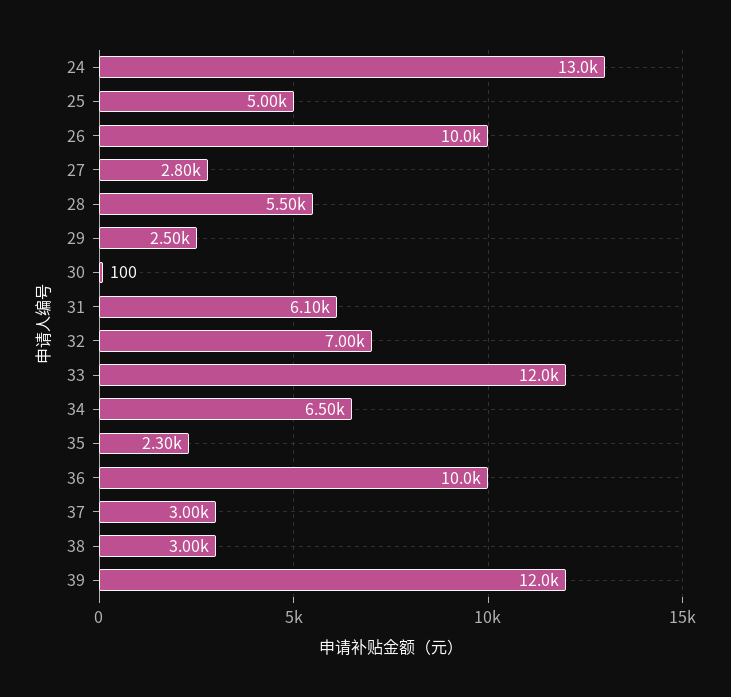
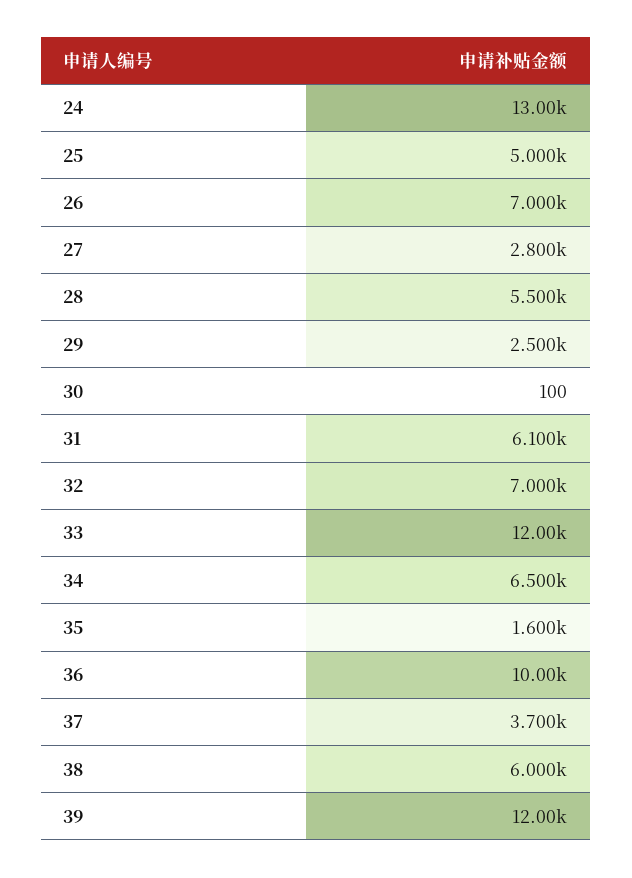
  {
    "24": 13000,
    "25": 5000,
-   "26": 10000,
+   "26": 7000,
    "27": 2800,
    "28": 5500,
    "29": 2500,
    "30": 100,
    "31": 6100,
    "32": 7000,
    "33": 12000,
    "34": 6500,
-   "35": 2300,
+   "35": 1600,
    "36": 10000,
-   "37": 3000,
+   "37": 3700,
-   "38": 3000,
+   "38": 6000,
    "39": 12000
  }

